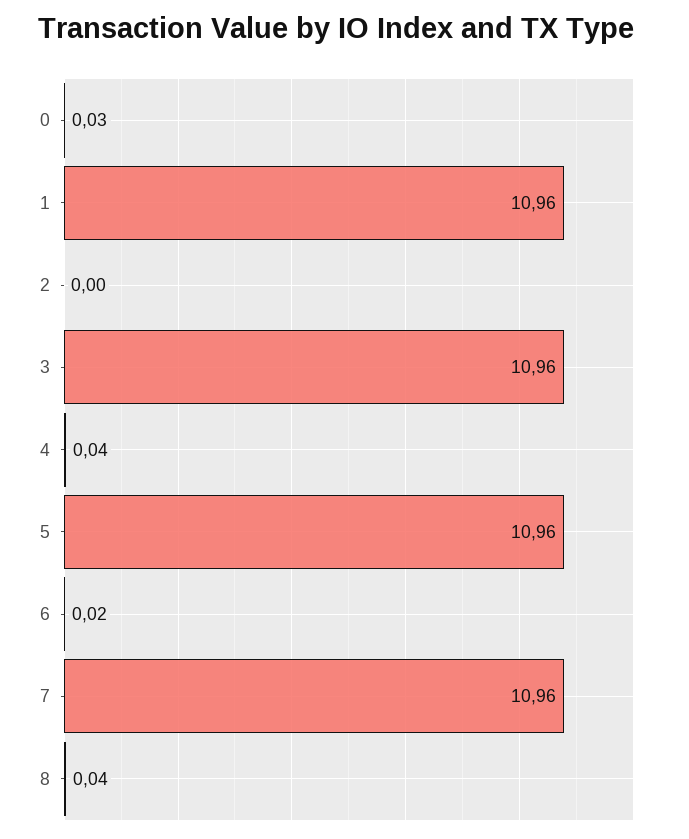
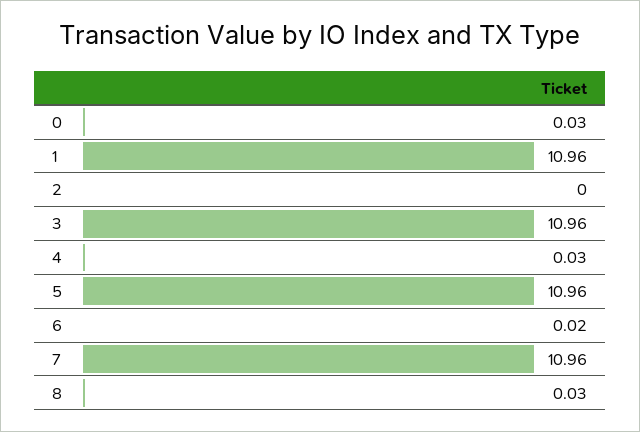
  {
    "0": 0.03,
    "1": 10.96,
    "2": 0,
    "3": 10.96,
-   "4": 0.04,
+   "4": 0.03,
    "5": 10.96,
    "6": 0.02,
    "7": 10.96,
-   "8": 0.04
+   "8": 0.03
  }

